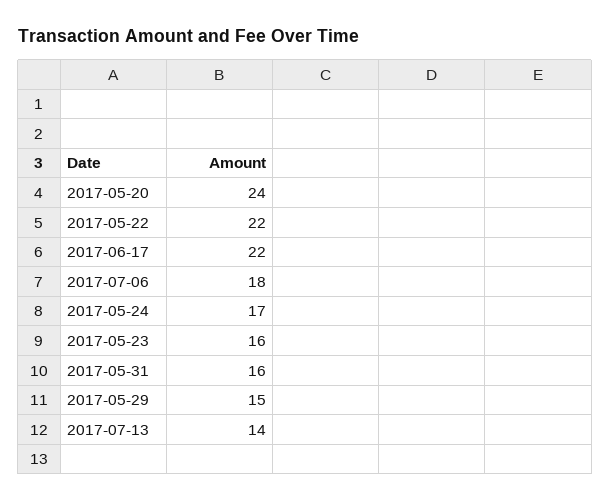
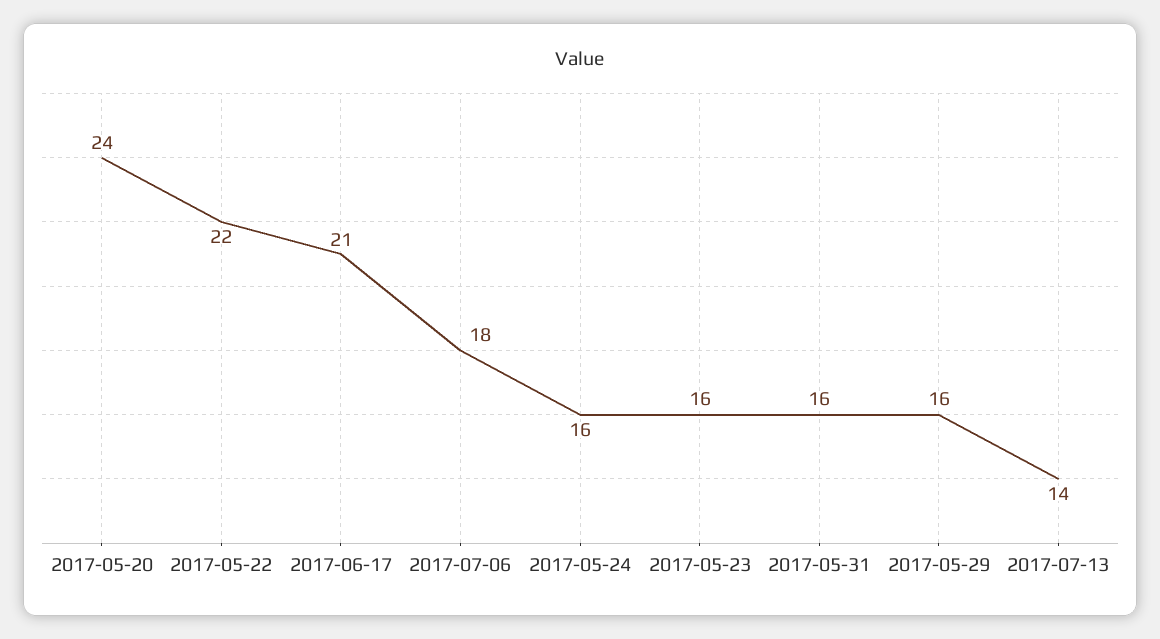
  {
    "2017-05-20": 24,
    "2017-05-22": 22,
-   "2017-06-17": 22,
+   "2017-06-17": 21,
    "2017-07-06": 18,
-   "2017-05-24": 17,
+   "2017-05-24": 16,
    "2017-05-23": 16,
    "2017-05-31": 16,
-   "2017-05-29": 15,
+   "2017-05-29": 16,
    "2017-07-13": 14
  }

